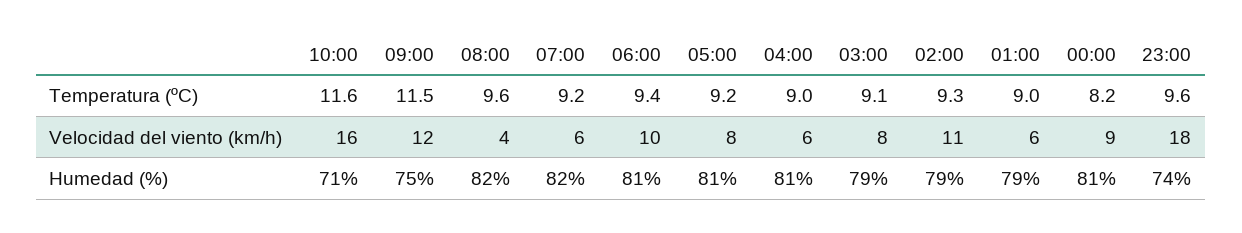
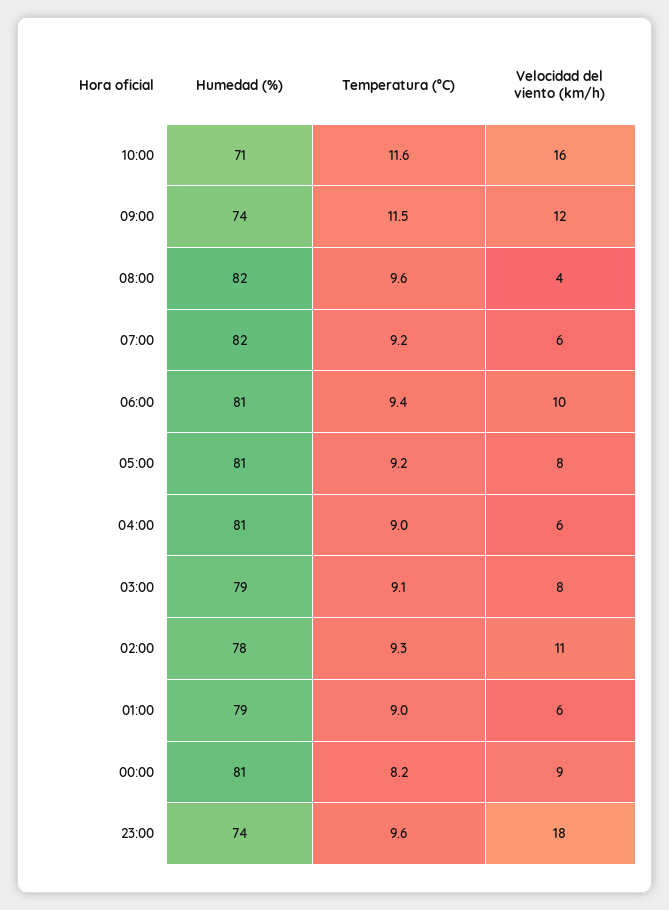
  {
    "10:00": {
      "Temperatura (ºC)": 11.6,
      "Velocidad del viento (km/h)": 16,
      "Humedad (%)": 71
    },
    "09:00": {
      "Temperatura (ºC)": 11.5,
      "Velocidad del viento (km/h)": 12,
-     "Humedad (%)": 75
+     "Humedad (%)": 74
    },
    "08:00": {
      "Temperatura (ºC)": 9.6,
      "Velocidad del viento (km/h)": 4,
      "Humedad (%)": 82
    },
    "07:00": {
      "Temperatura (ºC)": 9.2,
      "Velocidad del viento (km/h)": 6,
      "Humedad (%)": 82
    },
    "06:00": {
      "Temperatura (ºC)": 9.4,
      "Velocidad del viento (km/h)": 10,
      "Humedad (%)": 81
    },
    "05:00": {
      "Temperatura (ºC)": 9.2,
      "Velocidad del viento (km/h)": 8,
      "Humedad (%)": 81
    },
    "04:00": {
      "Temperatura (ºC)": 9,
      "Velocidad del viento (km/h)": 6,
      "Humedad (%)": 81
    },
    "03:00": {
      "Temperatura (ºC)": 9.1,
      "Velocidad del viento (km/h)": 8,
      "Humedad (%)": 79
    },
    "02:00": {
      "Temperatura (ºC)": 9.3,
      "Velocidad del viento (km/h)": 11,
-     "Humedad (%)": 79
+     "Humedad (%)": 78
    },
    "01:00": {
      "Temperatura (ºC)": 9,
      "Velocidad del viento (km/h)": 6,
      "Humedad (%)": 79
    },
    "00:00": {
      "Temperatura (ºC)": 8.2,
      "Velocidad del viento (km/h)": 9,
      "Humedad (%)": 81
    },
    "23:00": {
      "Temperatura (ºC)": 9.6,
      "Velocidad del viento (km/h)": 18,
      "Humedad (%)": 74
    }
  }

